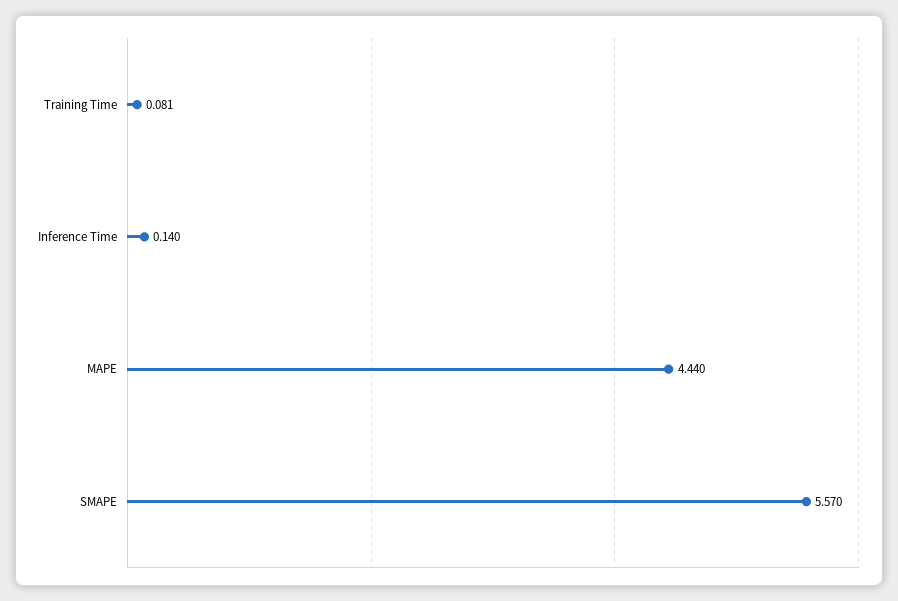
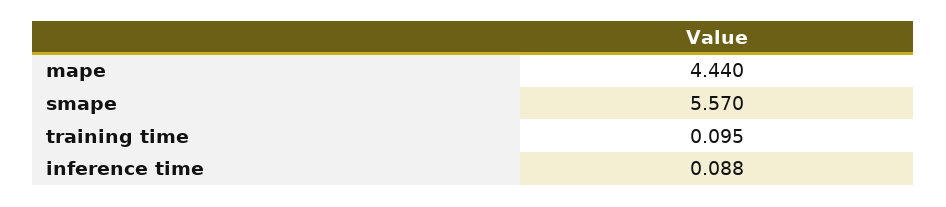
  {
-   "Training Time": 0.081,
+   "Training Time": 0.095,
-   "Inference Time": 0.14,
+   "Inference Time": 0.088,
    "MAPE": 4.44,
    "SMAPE": 5.57
  }

